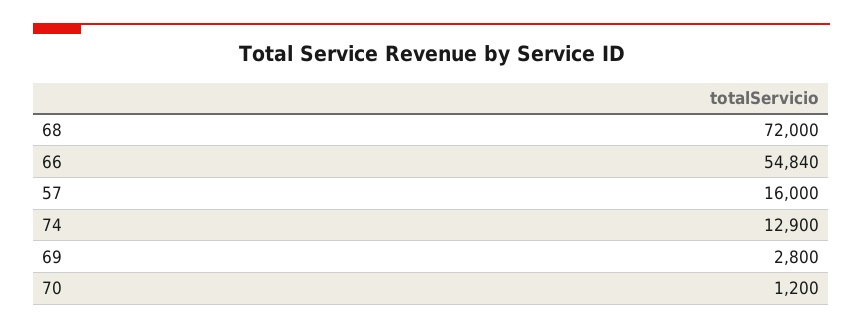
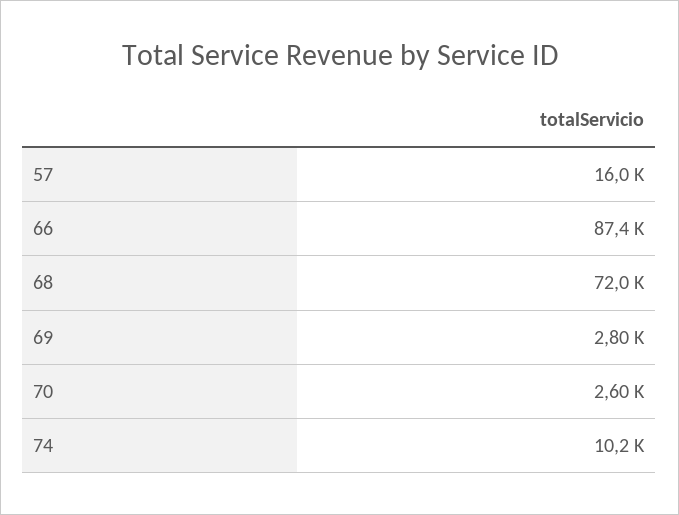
  {
    "68": 72000,
-   "66": 54840,
+   "66": 87400,
    "57": 16000,
-   "74": 12900,
+   "74": 10200,
    "69": 2800,
-   "70": 1200
+   "70": 2600
  }

